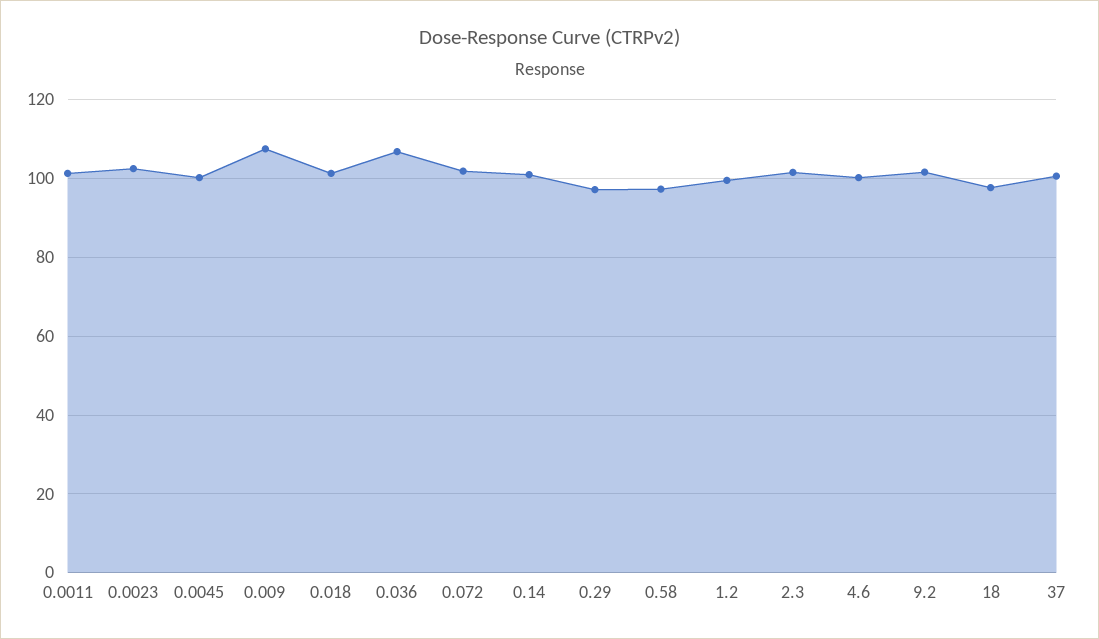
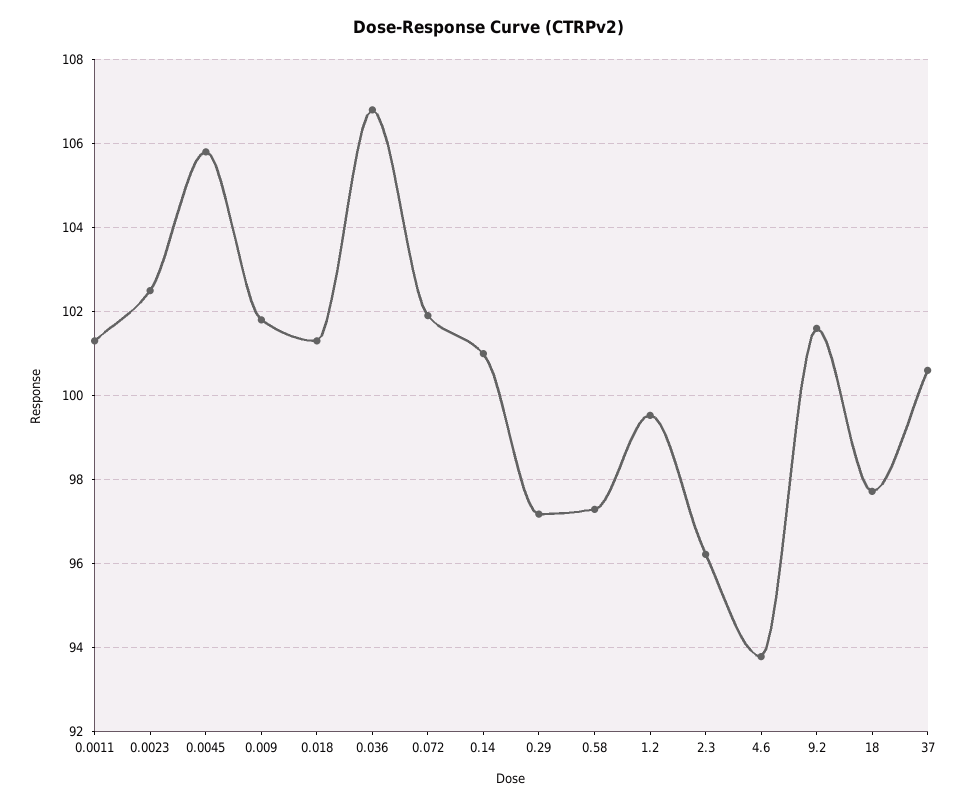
  {
    "0.0011": 101.4,
    "0.0023": 102.6,
-   "0.0045": 100,
+   "0.0045": 105.8,
-   "0.009": 108,
+   "0.009": 101.8,
    "0.018": 101.4,
    "0.036": 106.8,
    "0.072": 102,
    "0.14": 101,
    "0.29": 97.2,
    "0.58": 97.2,
    "1.2": 99.6,
-   "2.3": 102,
+   "2.3": 96.2,
-   "4.6": 100,
+   "4.6": 93.8,
    "9.2": 101.6,
    "18": 97.8,
    "37": 100.6
  }

